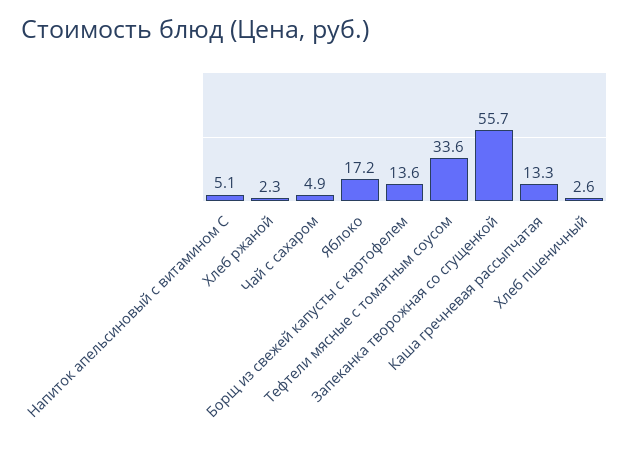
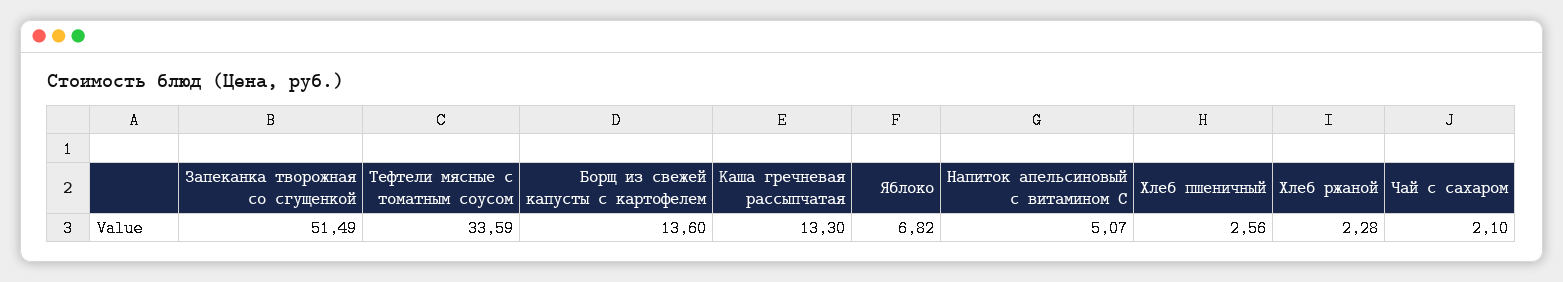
  {
    "Напиток апельсиновый с витамином С": 5.07,
    "Хлеб ржаной": 2.28,
-   "Чай с сахаром": 4.9,
+   "Чай с сахаром": 2.1,
-   "Яблоко": 17.2,
+   "Яблоко": 6.82,
    "Борщ из свежей капусты с картофелем": 13.6,
    "Тефтели мясные с томатным соусом": 33.59,
-   "Запеканка творожная со сгущенкой": 55.7,
+   "Запеканка творожная со сгущенкой": 51.49,
    "Каша гречневая рассыпчатая": 13.3,
    "Хлеб пшеничный": 2.56
  }

